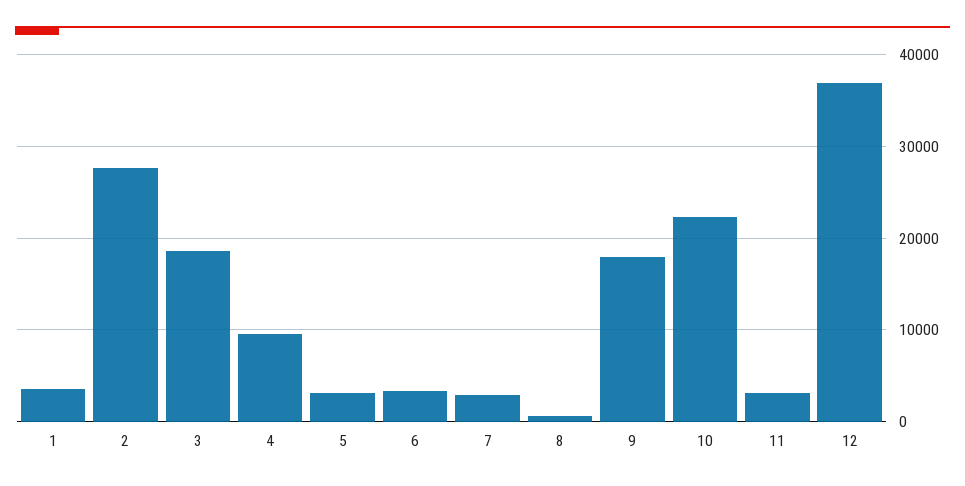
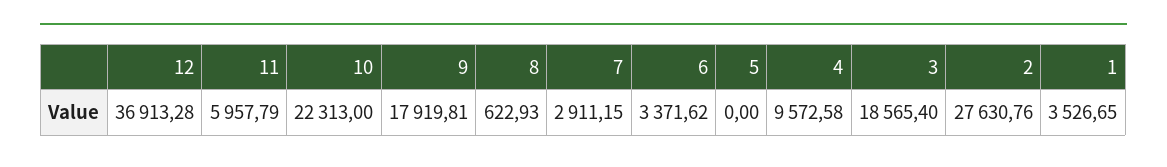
  {
    "1": 3526.65,
    "2": 27630.76,
    "3": 18565.4,
    "4": 9572.58,
-   "5": 3000,
+   "5": 0,
    "6": 3371.62,
    "7": 2911.15,
    "8": 622.93,
    "9": 17919.81,
    "10": 22313,
-   "11": 3000,
+   "11": 5957.79,
    "12": 36913.28
  }

